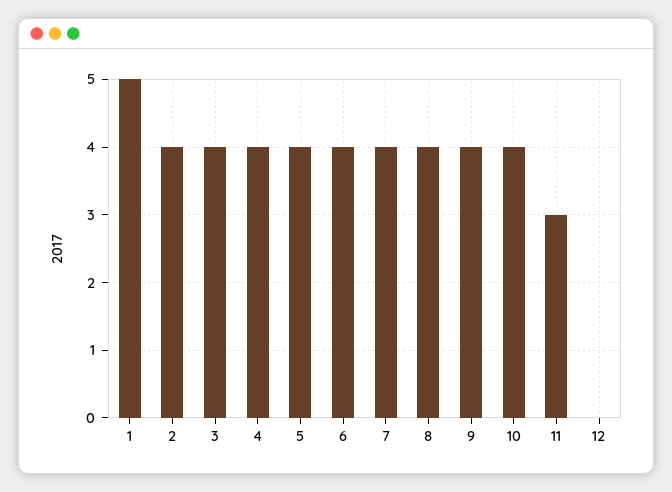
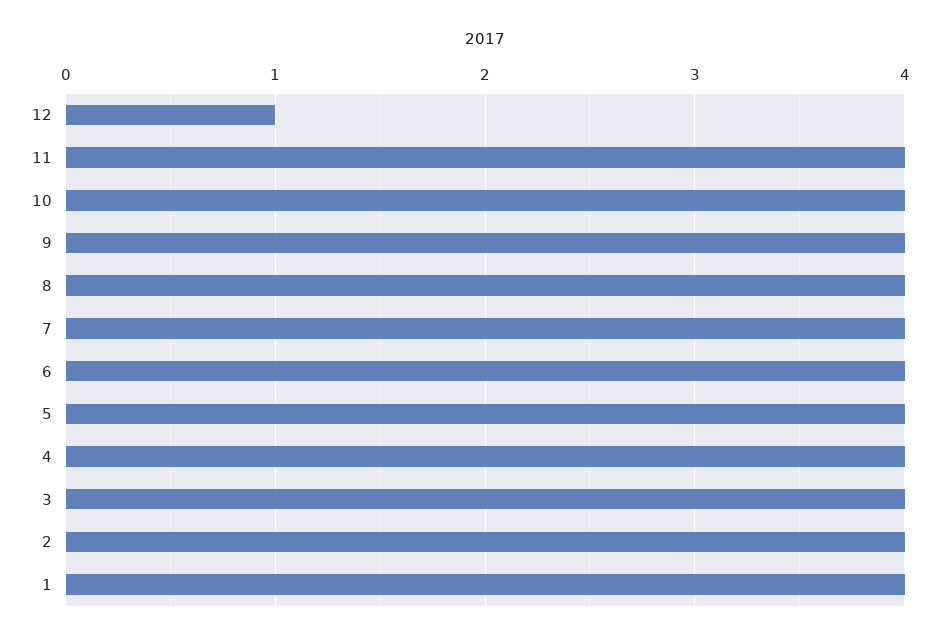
  {
-   "1": 5,
+   "1": 4,
    "2": 4,
    "3": 4,
    "4": 4,
    "5": 4,
    "6": 4,
    "7": 4,
    "8": 4,
    "9": 4,
    "10": 4,
-   "11": 3,
+   "11": 4,
-   "12": 0
+   "12": 1
  }

